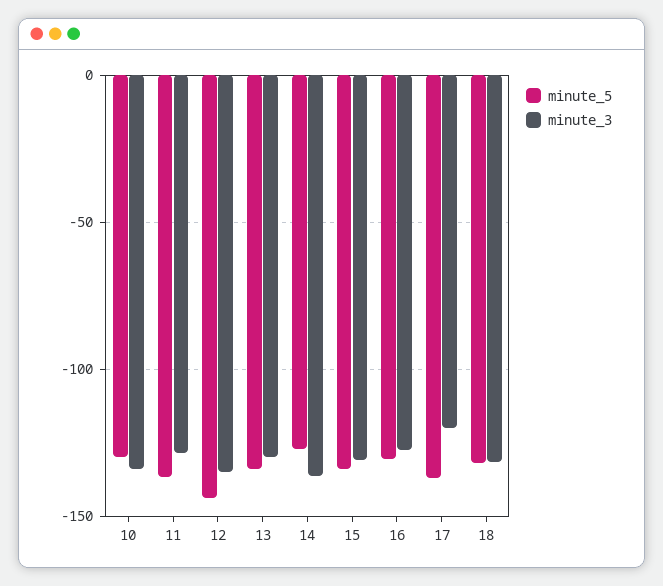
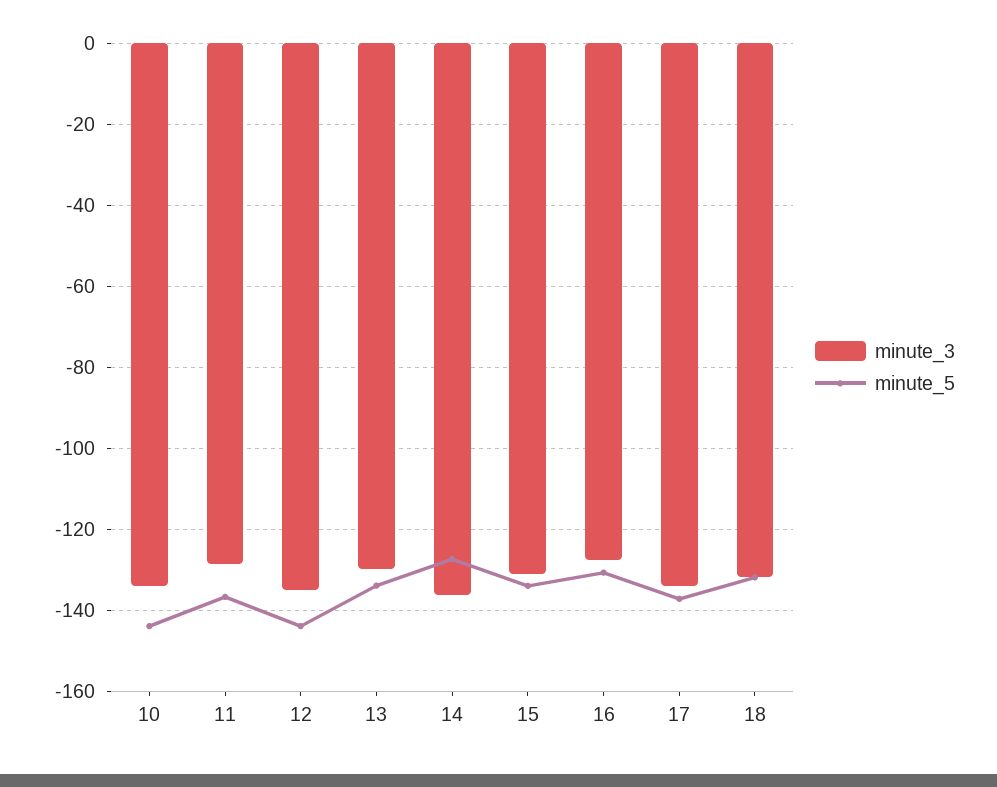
  {
    "minute_5": {
-     "10": -130,
+     "10": -144,
      "11": -136,
      "12": -144,
      "13": -134,
      "14": -128,
      "15": -134,
      "16": -130,
      "17": -138,
      "18": -132
    },
    "minute_3": {
      "10": -134,
      "11": -128,
      "12": -136,
      "13": -130,
      "14": -136,
      "15": -130,
      "16": -128,
-     "17": -120,
+     "17": -134,
      "18": -132
    }
  }

